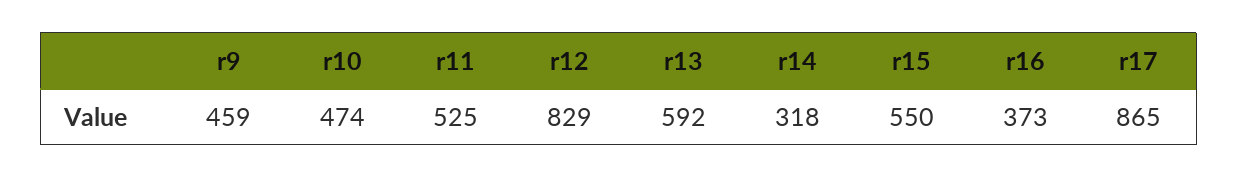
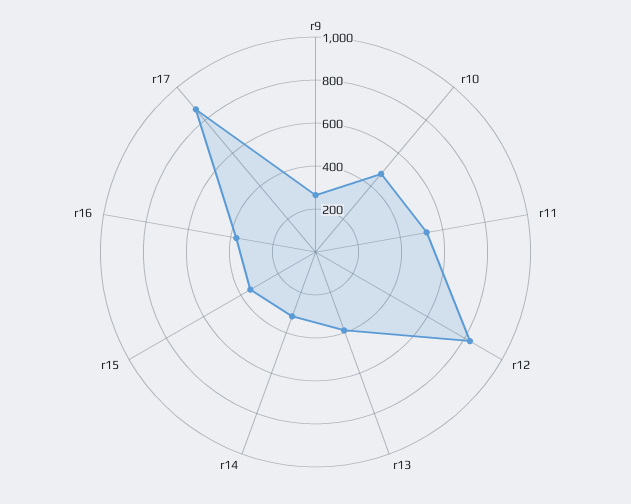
  {
-   "r9": 459,
+   "r9": 250,
    "r10": 474,
    "r11": 525,
    "r12": 829,
-   "r13": 592,
+   "r13": 400,
    "r14": 318,
-   "r15": 550,
+   "r15": 350,
    "r16": 373,
    "r17": 865
  }

